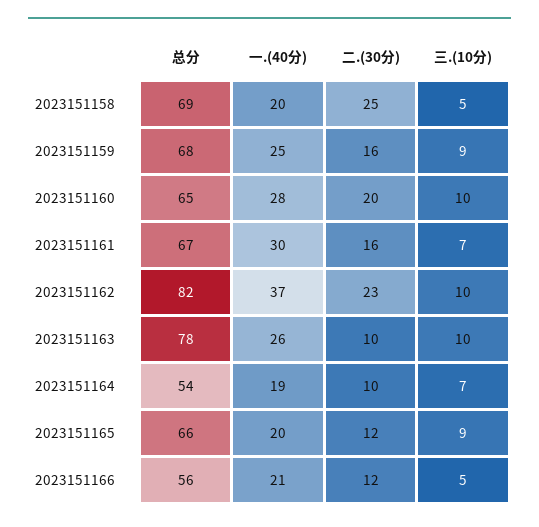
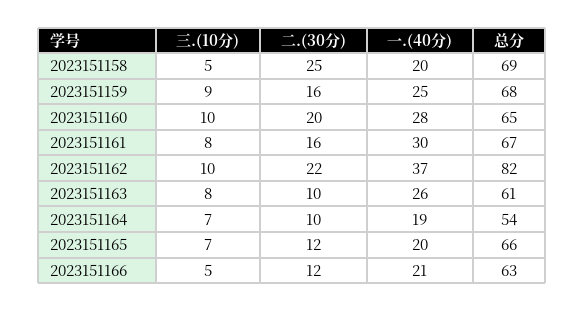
  {
    "总分": {
      "2023151158": 69,
      "2023151159": 68,
      "2023151160": 65,
      "2023151161": 67,
      "2023151162": 82,
-     "2023151163": 78,
+     "2023151163": 61,
      "2023151164": 54,
      "2023151165": 66,
-     "2023151166": 56
+     "2023151166": 63
    },
    "一.(40分)": {
      "2023151158": 20,
      "2023151159": 25,
      "2023151160": 28,
      "2023151161": 30,
      "2023151162": 37,
      "2023151163": 26,
      "2023151164": 19,
      "2023151165": 20,
      "2023151166": 21
    },
    "二.(30分)": {
      "2023151158": 25,
      "2023151159": 16,
      "2023151160": 20,
      "2023151161": 16,
-     "2023151162": 23,
+     "2023151162": 22,
      "2023151163": 10,
      "2023151164": 10,
      "2023151165": 12,
      "2023151166": 12
    },
    "三.(10分)": {
      "2023151158": 5,
      "2023151159": 9,
      "2023151160": 10,
-     "2023151161": 7,
+     "2023151161": 8,
      "2023151162": 10,
-     "2023151163": 10,
+     "2023151163": 8,
      "2023151164": 7,
-     "2023151165": 9,
+     "2023151165": 7,
      "2023151166": 5
    }
  }

